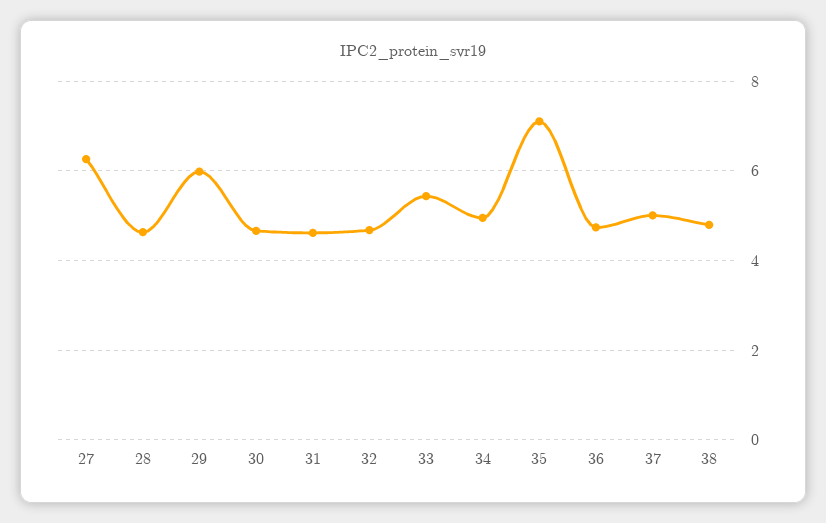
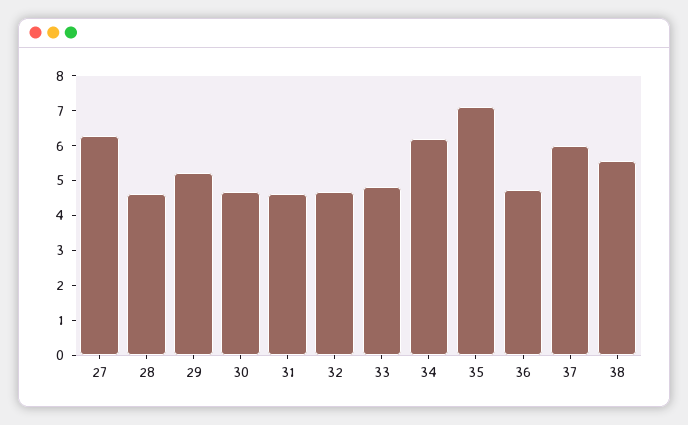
  {
    "27": 6.2,
    "28": 4.6,
-   "29": 6,
+   "29": 5.25,
    "30": 4.6,
    "31": 4.6,
    "32": 4.6,
-   "33": 5.4,
+   "33": 4.75,
-   "34": 5,
+   "34": 6.25,
    "35": 7.2,
    "36": 4.8,
-   "37": 5,
+   "37": 6,
-   "38": 4.8
+   "38": 5.5
  }

